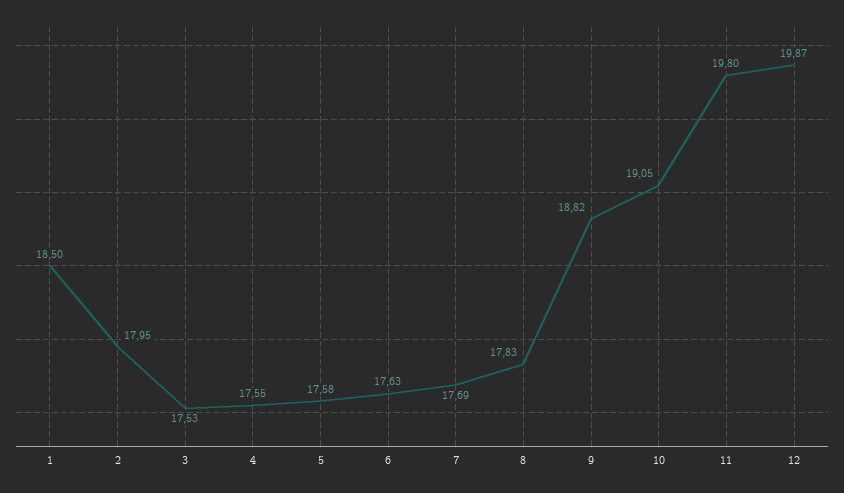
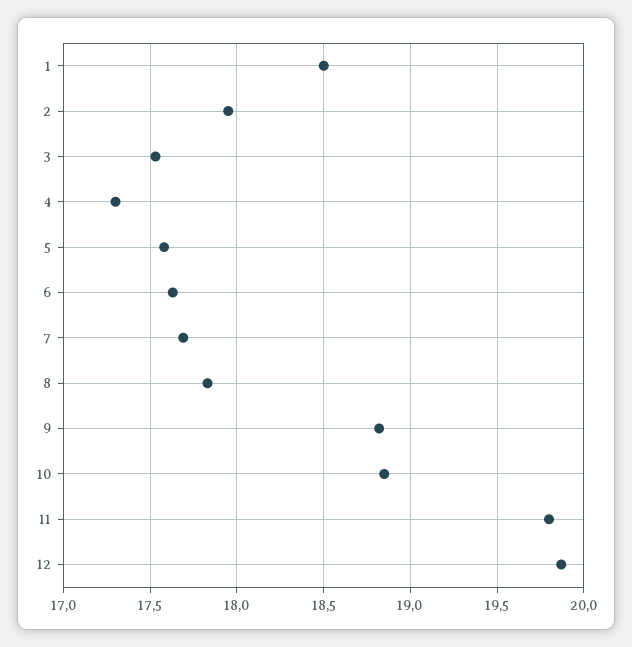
  {
    "1": 18.5,
    "2": 17.95,
    "3": 17.53,
-   "4": 17.55,
+   "4": 17.3,
    "5": 17.58,
    "6": 17.63,
    "7": 17.69,
    "8": 17.83,
    "9": 18.82,
-   "10": 19.05,
+   "10": 18.85,
    "11": 19.8,
    "12": 19.87
  }

